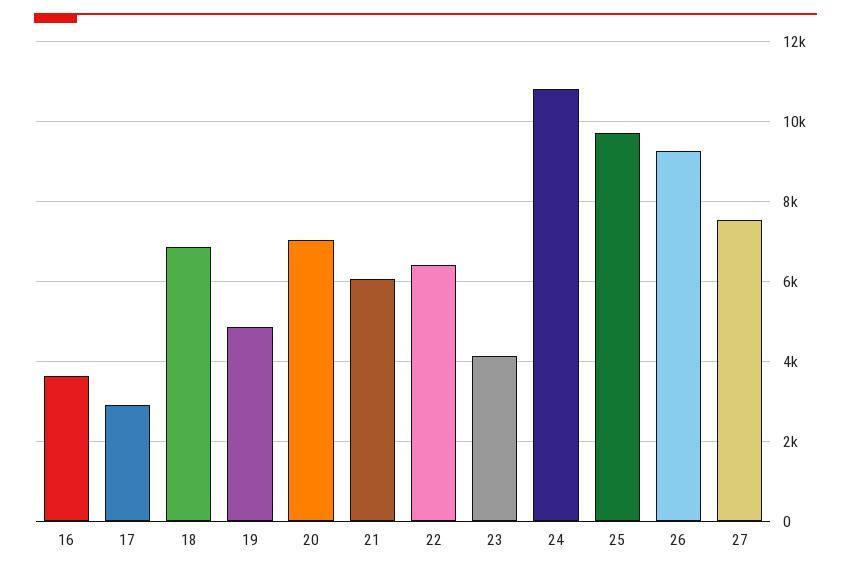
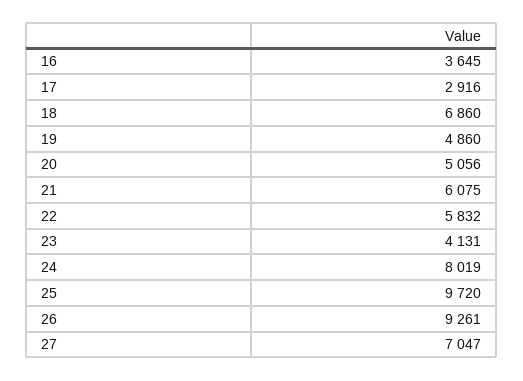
  {
    "16": 3645,
    "17": 2916,
    "18": 6860,
    "19": 4860,
-   "20": 7000,
+   "20": 5056,
    "21": 6075,
-   "22": 6400,
+   "22": 5832,
    "23": 4131,
-   "24": 10800,
+   "24": 8019,
    "25": 9720,
    "26": 9261,
-   "27": 7600
+   "27": 7047
  }

